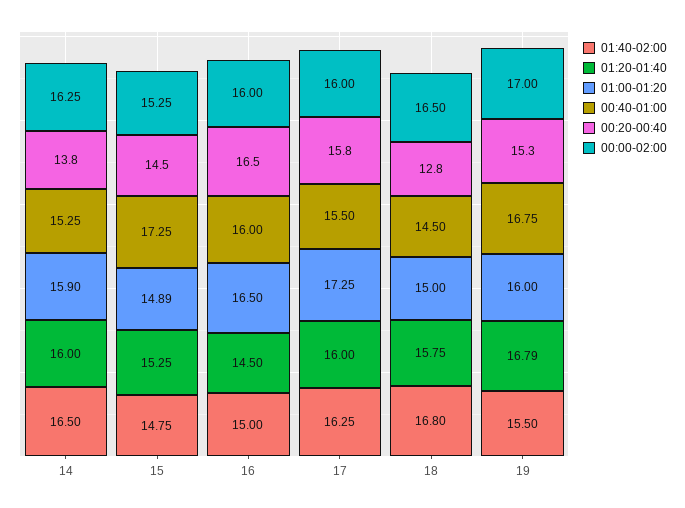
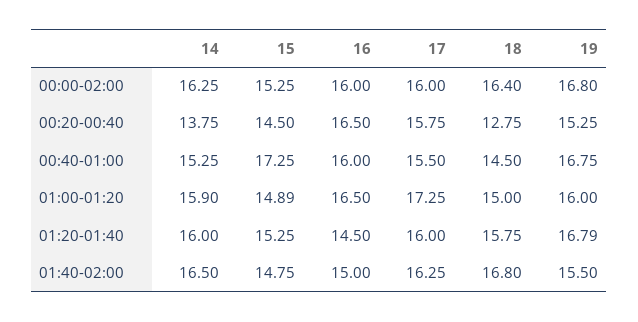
  {
    "01:40-02:00": {
      "14": 16.5,
      "15": 14.75,
      "16": 15,
      "17": 16.25,
      "18": 16.8,
      "19": 15.5
    },
    "01:20-01:40": {
      "14": 16,
      "15": 15.25,
      "16": 14.5,
      "17": 16,
      "18": 15.75,
      "19": 16.79
    },
    "01:00-01:20": {
      "14": 15.9,
      "15": 14.89,
      "16": 16.5,
      "17": 17.25,
      "18": 15,
      "19": 16
    },
    "00:40-01:00": {
      "14": 15.25,
      "15": 17.25,
      "16": 16,
      "17": 15.5,
      "18": 14.5,
      "19": 16.75
    },
    "00:20-00:40": {
      "14": 13.75,
      "15": 14.5,
      "16": 16.5,
      "17": 15.75,
      "18": 12.75,
      "19": 15.25
    },
    "00:00-02:00": {
      "14": 16.25,
      "15": 15.25,
      "16": 16,
      "17": 16,
-     "18": 16.5,
+     "18": 16.4,
-     "19": 17
+     "19": 16.8
    }
  }

